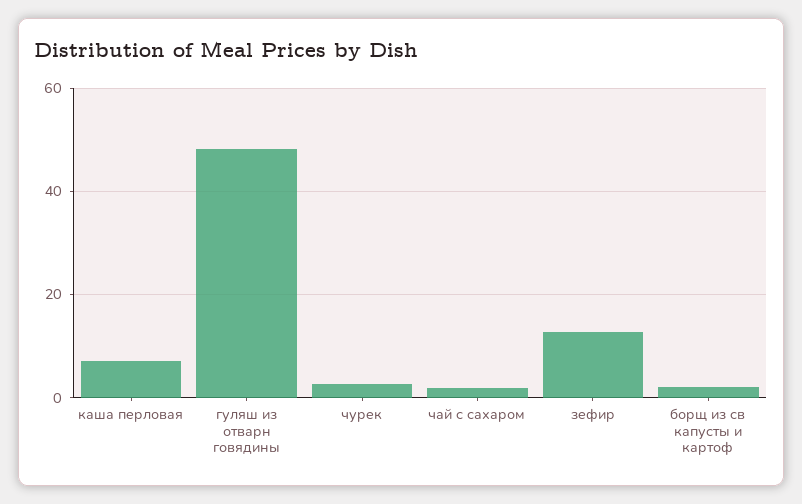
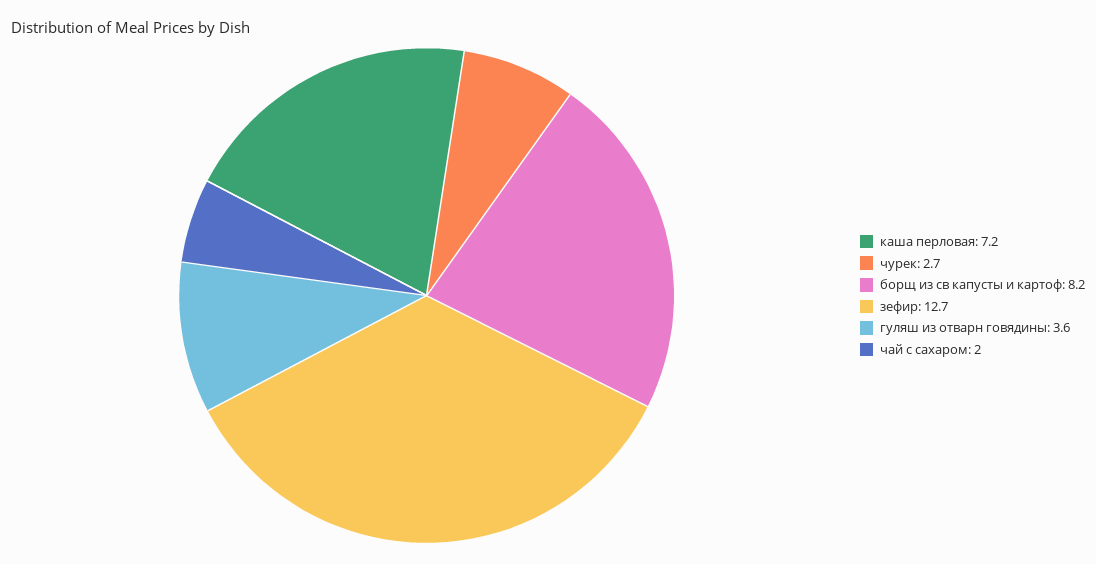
  {
    "каша перловая": 7.2,
-   "гуляш из отварн говядины": 48,
+   "гуляш из отварн говядины": 3.6,
    "чурек": 2.7,
    "чай с сахаром": 2,
    "зефир": 12.7,
-   "борщ из св капусты и картоф": 2
+   "борщ из св капусты и картоф": 8.2
  }

